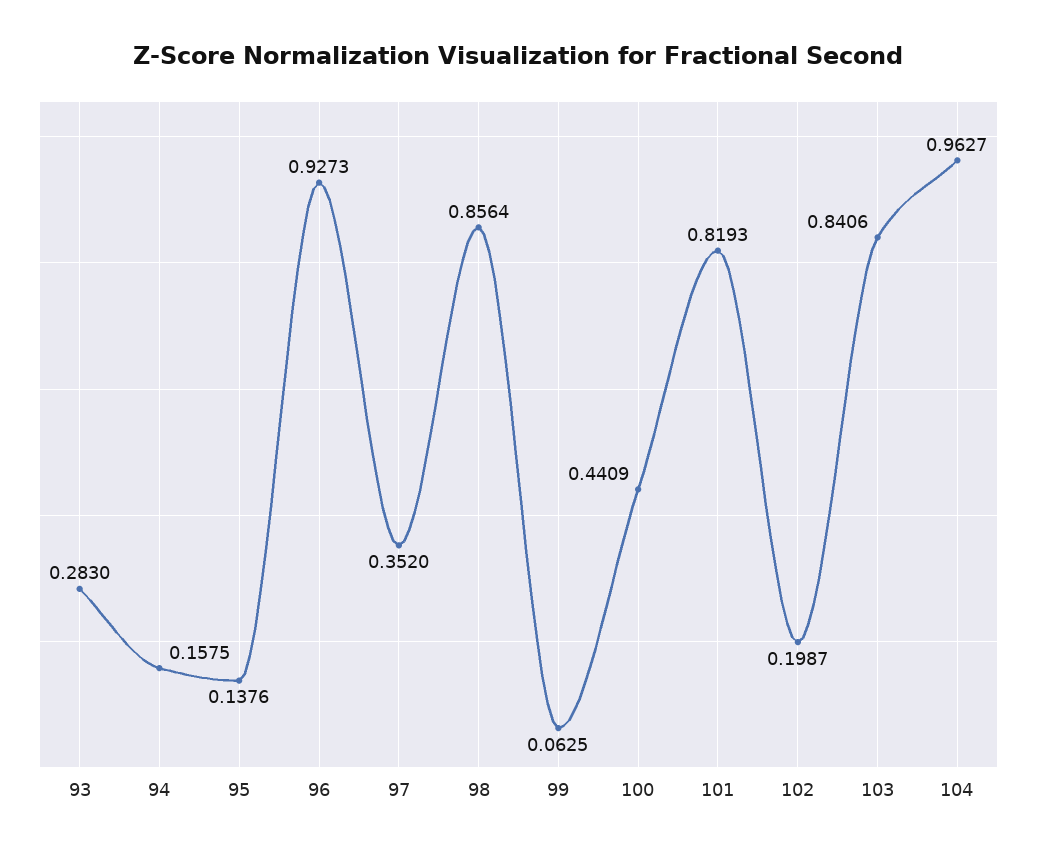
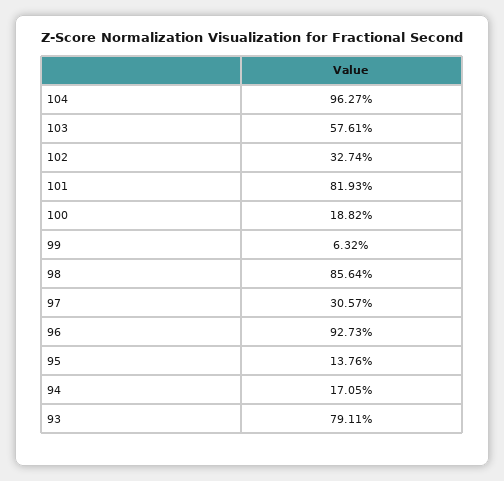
  {
-   "93": 0.283,
+   "93": 0.7911,
-   "94": 0.1575,
+   "94": 0.1705,
    "95": 0.1376,
    "96": 0.9273,
-   "97": 0.352,
+   "97": 0.3057,
    "98": 0.8564,
-   "99": 0.0625,
+   "99": 0.0632,
-   "100": 0.4409,
+   "100": 0.1882,
    "101": 0.8193,
-   "102": 0.1987,
+   "102": 0.3274,
-   "103": 0.8406,
+   "103": 0.5761,
    "104": 0.9627
  }

